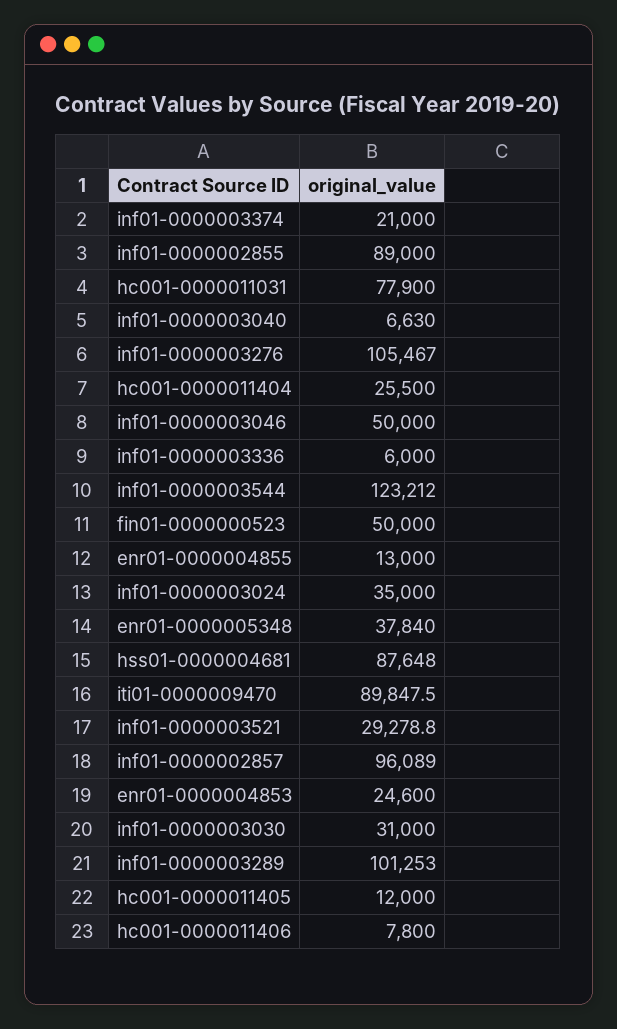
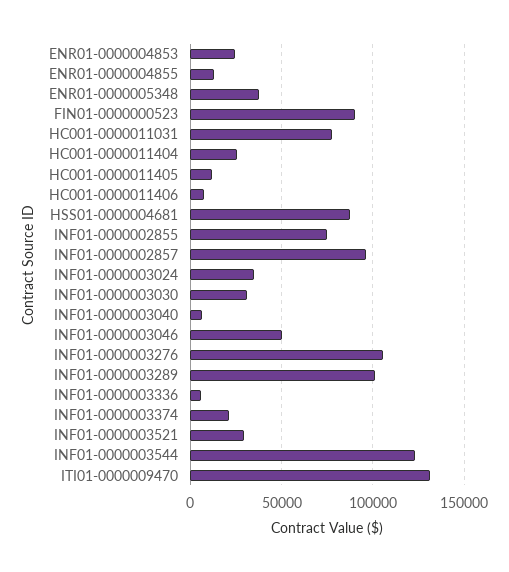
  {
    "inf01-0000003374": 21000,
-   "inf01-0000002855": 89000,
+   "inf01-0000002855": 75000,
    "hc001-0000011031": 77900,
    "inf01-0000003040": 6630,
    "inf01-0000003276": 105467,
    "hc001-0000011404": 25500,
    "inf01-0000003046": 50000,
    "inf01-0000003336": 6000,
    "inf01-0000003544": 123212,
-   "fin01-0000000523": 50000,
+   "fin01-0000000523": 90000,
    "enr01-0000004855": 13000,
    "inf01-0000003024": 35000,
    "enr01-0000005348": 37840,
    "hss01-0000004681": 87648,
-   "iti01-0000009470": 89847.5,
+   "iti01-0000009470": 130000,
    "inf01-0000003521": 29278.8,
    "inf01-0000002857": 96089,
    "enr01-0000004853": 24600,
    "inf01-0000003030": 31000,
    "inf01-0000003289": 101253,
    "hc001-0000011405": 12000,
    "hc001-0000011406": 7800
  }

